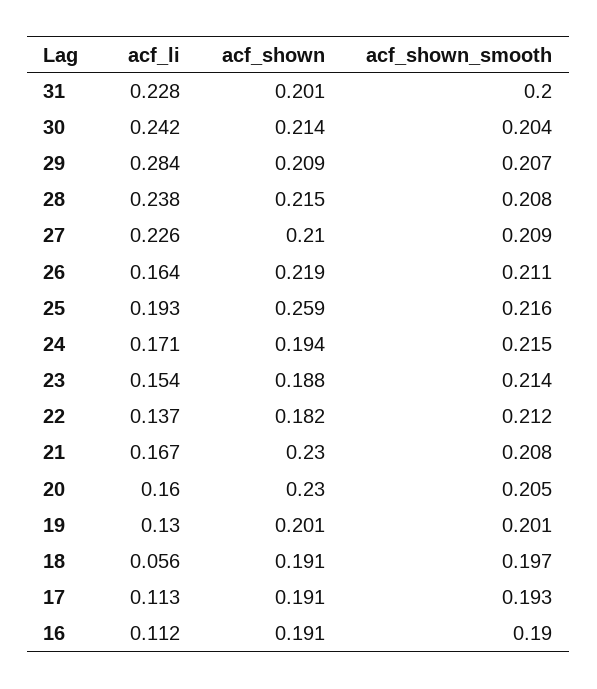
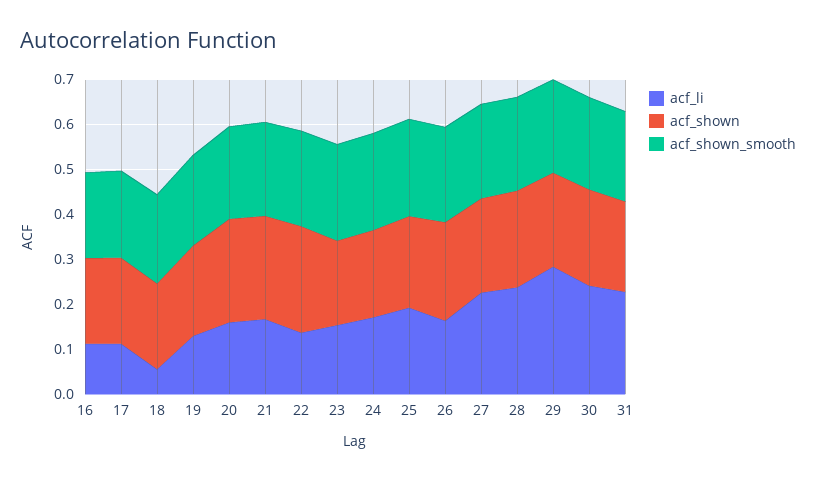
  {
    "acf_li": {
      "31": 0.228,
      "30": 0.242,
      "29": 0.284,
      "28": 0.238,
      "27": 0.226,
      "26": 0.164,
      "25": 0.193,
      "24": 0.171,
      "23": 0.154,
      "22": 0.137,
      "21": 0.167,
      "20": 0.16,
      "19": 0.13,
      "18": 0.056,
      "17": 0.113,
      "16": 0.112
    },
    "acf_shown": {
      "31": 0.201,
      "30": 0.214,
      "29": 0.209,
      "28": 0.215,
      "27": 0.21,
      "26": 0.219,
-     "25": 0.259,
+     "25": 0.2,
      "24": 0.194,
      "23": 0.188,
-     "22": 0.182,
+     "22": 0.24,
      "21": 0.23,
      "20": 0.23,
      "19": 0.201,
      "18": 0.191,
      "17": 0.191,
      "16": 0.191
    },
    "acf_shown_smooth": {
      "31": 0.2,
      "30": 0.204,
      "29": 0.207,
      "28": 0.208,
      "27": 0.209,
      "26": 0.211,
      "25": 0.216,
      "24": 0.215,
      "23": 0.214,
      "22": 0.212,
      "21": 0.208,
      "20": 0.205,
      "19": 0.201,
      "18": 0.197,
      "17": 0.193,
      "16": 0.19
    }
  }

